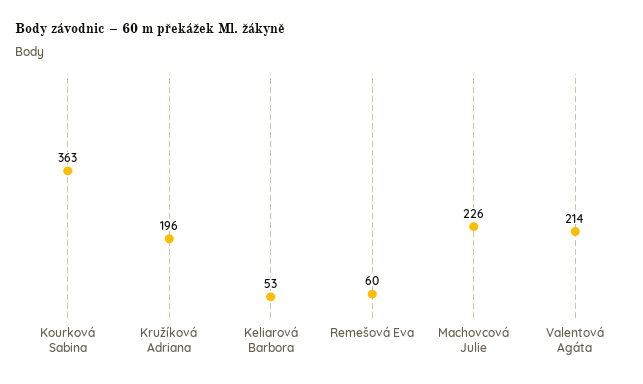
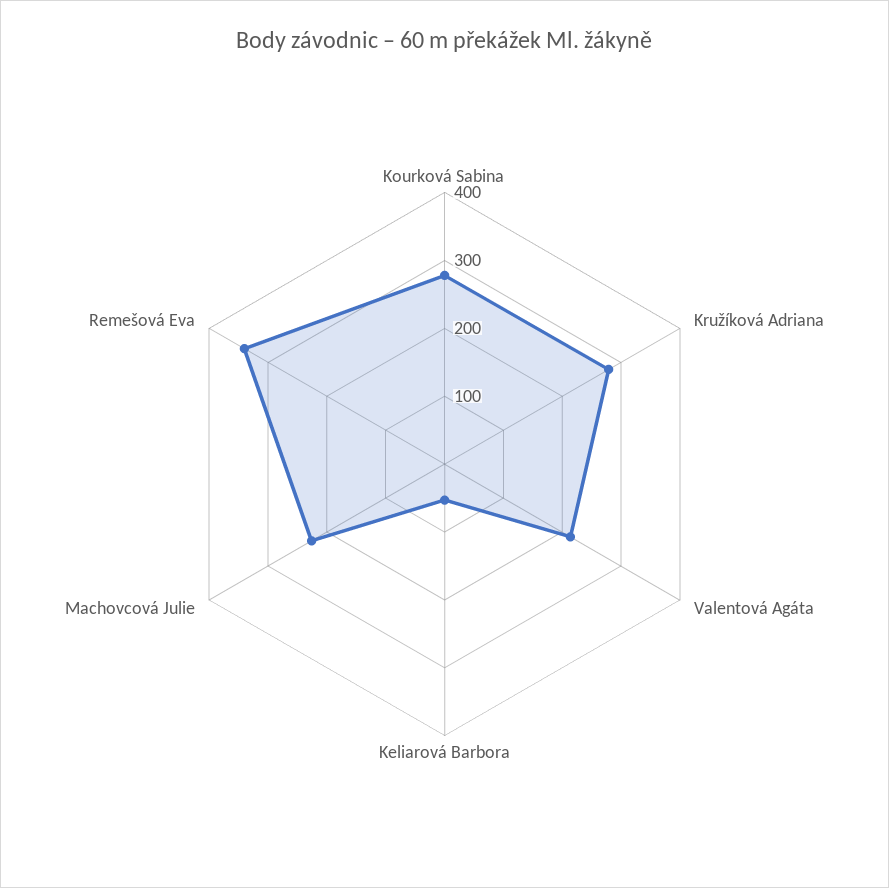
  {
-   "Kourková Sabina": 363,
+   "Kourková Sabina": 280,
-   "Kružíková Adriana": 196,
+   "Kružíková Adriana": 280,
    "Keliarová Barbora": 53,
-   "Remešová Eva": 60,
+   "Remešová Eva": 340,
    "Machovcová Julie": 226,
    "Valentová Agáta": 214
  }

